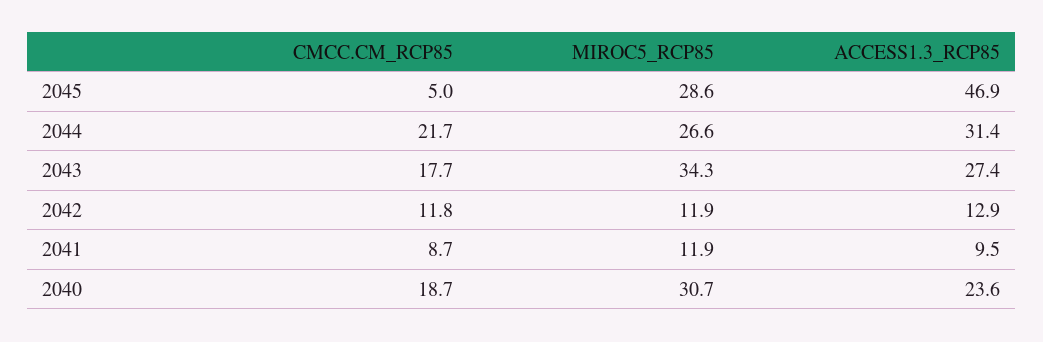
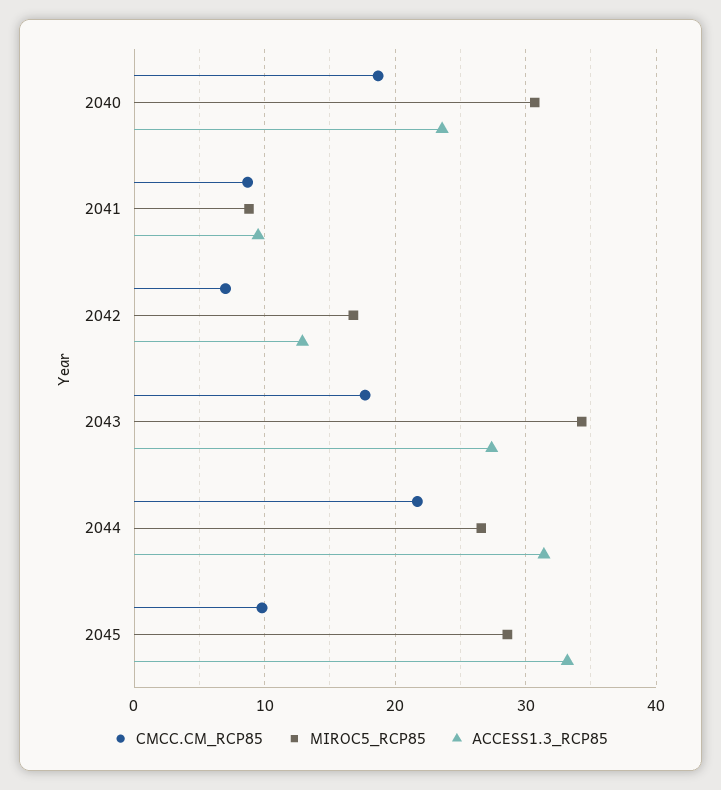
  {
    "CMCC.CM_RCP85": {
-     "2045": 5,
+     "2045": 10,
      "2044": 21.7,
      "2043": 17.7,
-     "2042": 11.8,
+     "2042": 7,
      "2041": 8.7,
      "2040": 18.7
    },
    "MIROC5_RCP85": {
      "2045": 28.6,
      "2044": 26.6,
      "2043": 34.3,
-     "2042": 11.9,
+     "2042": 17,
-     "2041": 11.9,
+     "2041": 9,
      "2040": 30.7
    },
    "ACCESS1.3_RCP85": {
-     "2045": 46.9,
+     "2045": 33,
      "2044": 31.4,
      "2043": 27.4,
      "2042": 12.9,
      "2041": 9.5,
      "2040": 23.6
    }
  }

